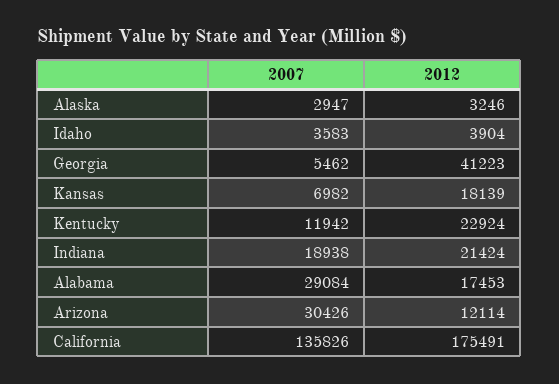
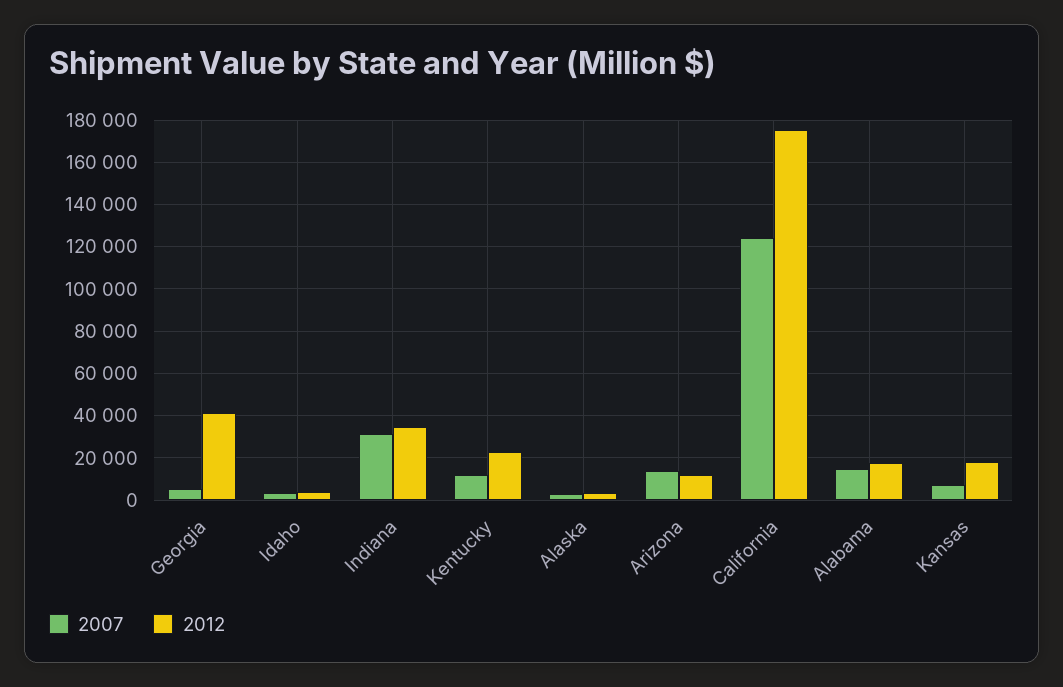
  {
    "2007": {
      "Alaska": 2947,
      "Idaho": 3583,
      "Georgia": 5462,
      "Kansas": 6982,
      "Kentucky": 11942,
-     "Indiana": 18938,
+     "Indiana": 30000,
-     "Alabama": 29084,
+     "Alabama": 15000,
-     "Arizona": 30426,
+     "Arizona": 15000,
-     "California": 135826
+     "California": 125000
    },
    "2012": {
      "Alaska": 3246,
      "Idaho": 3904,
      "Georgia": 41223,
      "Kansas": 18139,
      "Kentucky": 22924,
-     "Indiana": 21424,
+     "Indiana": 35000,
      "Alabama": 17453,
      "Arizona": 12114,
      "California": 175491
    }
  }

